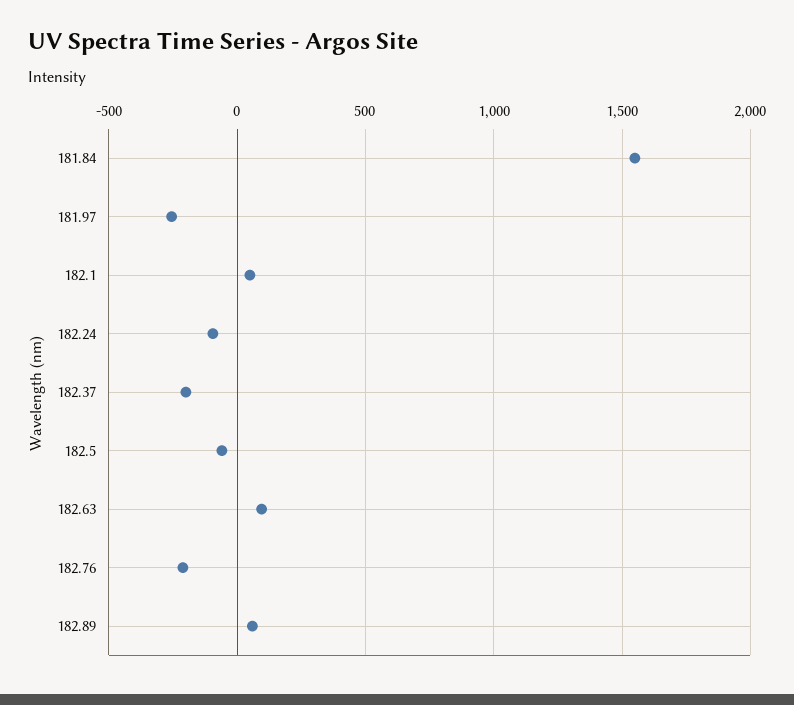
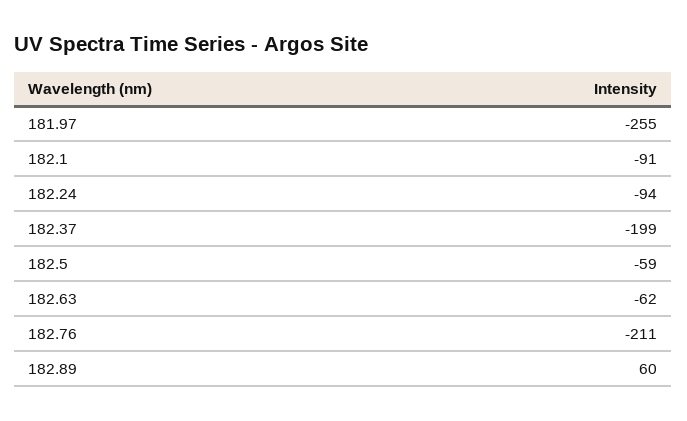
  {
-   "181.84": 1550,
    "181.97": -255,
-   "182.1": 50,
+   "182.1": -91,
    "182.24": -94,
    "182.37": -199,
    "182.5": -59,
-   "182.63": 100,
+   "182.63": -62,
    "182.76": -211,
    "182.89": 60
  }

